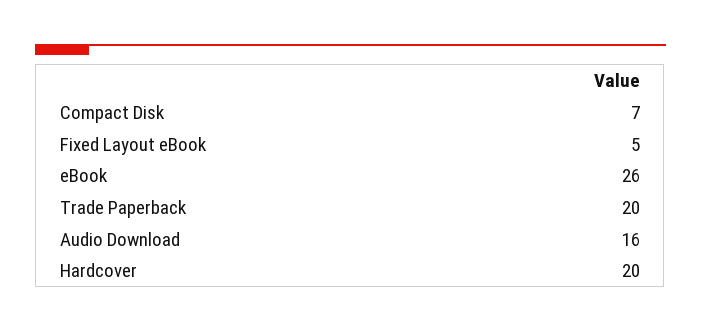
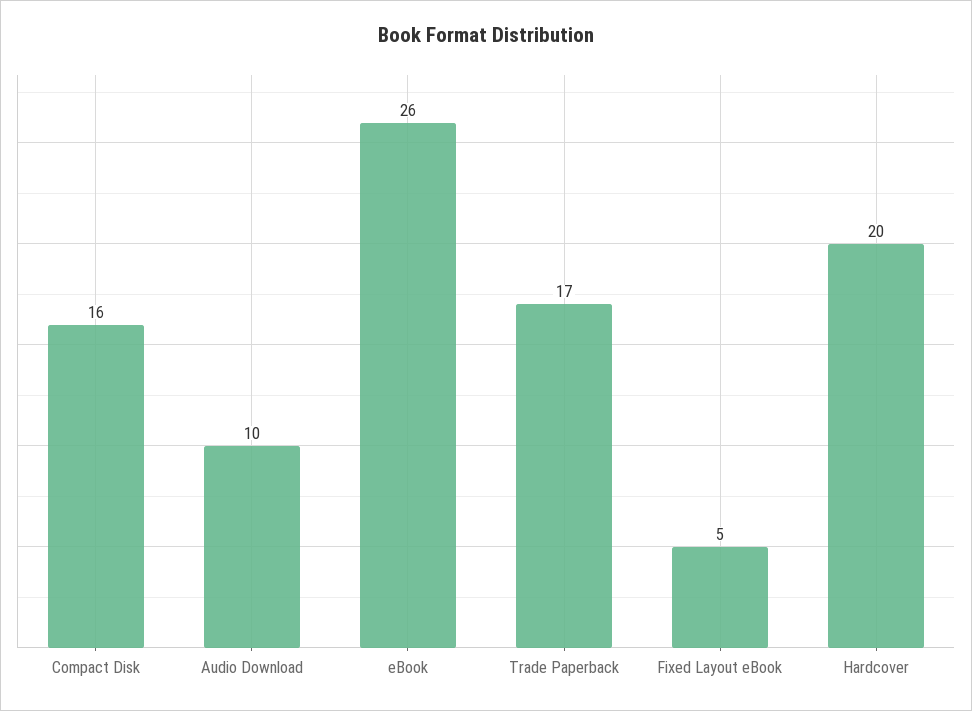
  {
-   "Compact Disk": 7,
+   "Compact Disk": 16,
    "Fixed Layout eBook": 5,
    "eBook": 26,
-   "Trade Paperback": 20,
+   "Trade Paperback": 17,
-   "Audio Download": 16,
+   "Audio Download": 10,
    "Hardcover": 20
  }

